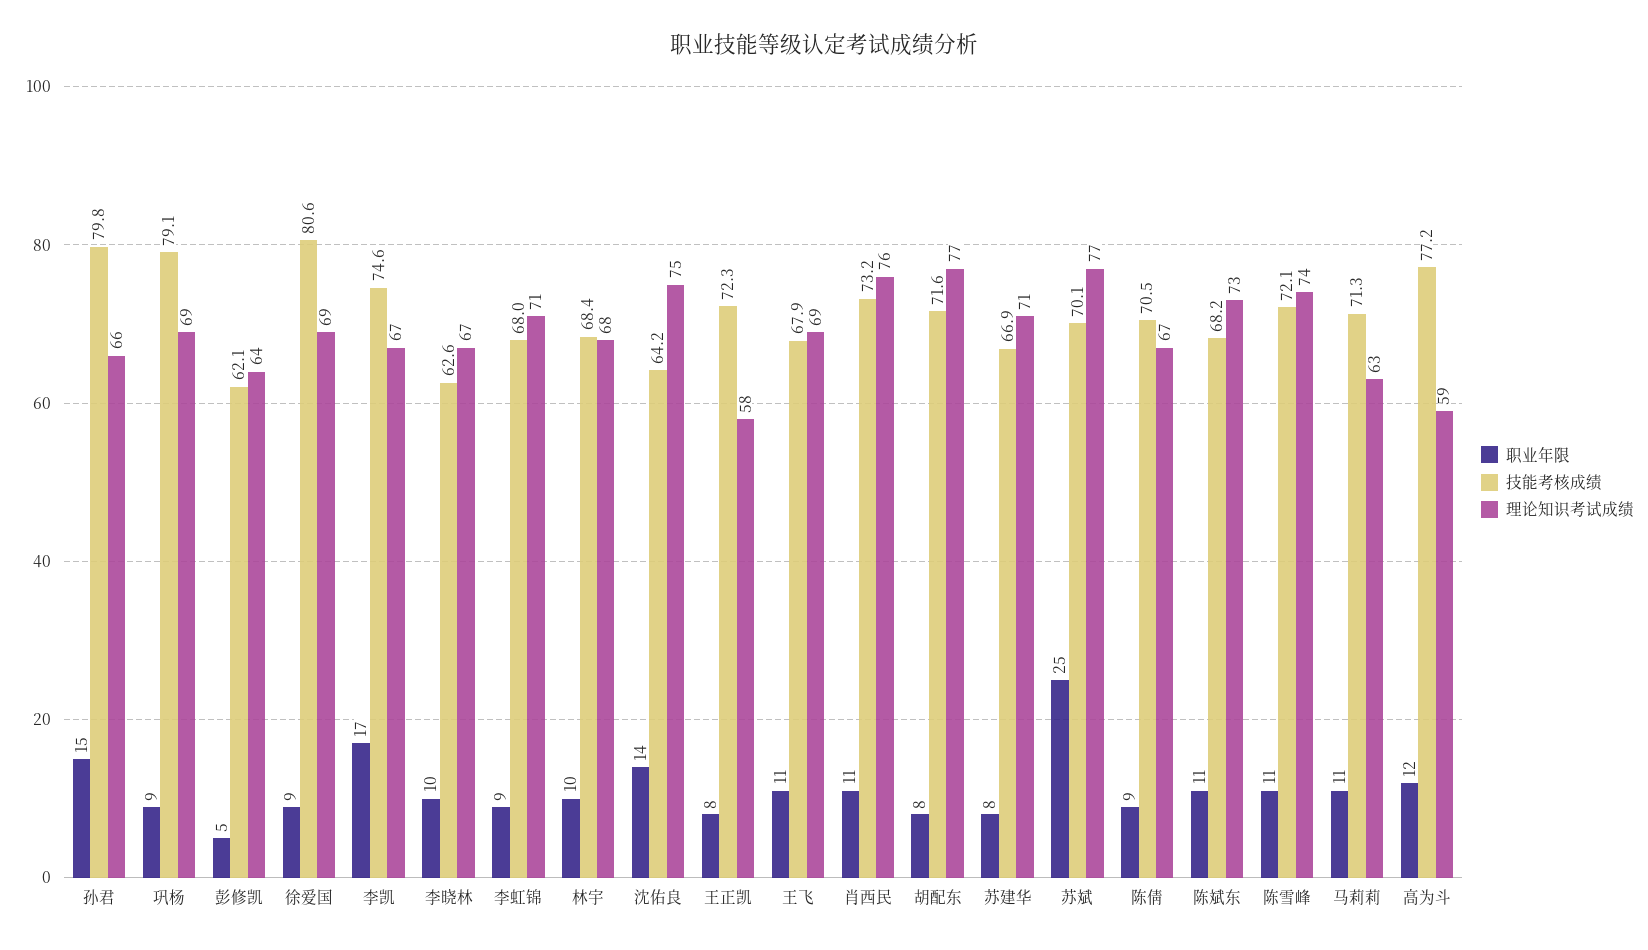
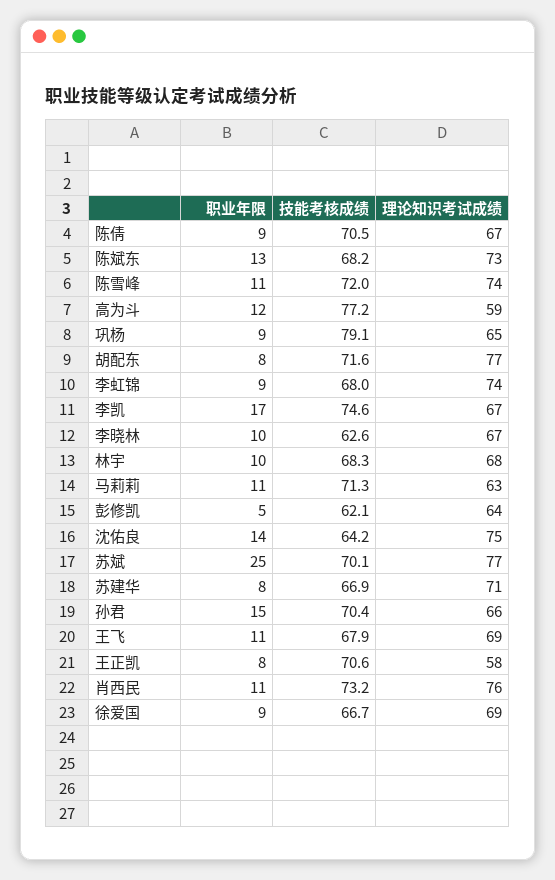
  {
    "职业年限": {
      "孙君": 15,
      "巩杨": 9,
      "彭修凯": 5,
      "徐爱国": 9,
      "李凯": 17,
      "李晓林": 10,
      "李虹锦": 9,
      "林宇": 10,
      "沈佑良": 14,
      "王正凯": 8,
      "王飞": 11,
      "肖西民": 11,
      "胡配东": 8,
      "苏建华": 8,
      "苏斌": 25,
      "陈倩": 9,
-     "陈斌东": 11,
+     "陈斌东": 13,
      "陈雪峰": 11,
      "马莉莉": 11,
      "高为斗": 12
    },
    "技能考核成绩": {
-     "孙君": 79.8,
+     "孙君": 70.4,
      "巩杨": 79.1,
      "彭修凯": 62.1,
-     "徐爱国": 80.6,
+     "徐爱国": 66.7,
      "李凯": 74.6,
      "李晓林": 62.6,
      "李虹锦": 68,
-     "林宇": 68.4,
+     "林宇": 68.3,
      "沈佑良": 64.2,
-     "王正凯": 72.3,
+     "王正凯": 70.6,
      "王飞": 67.9,
      "肖西民": 73.2,
      "胡配东": 71.6,
      "苏建华": 66.9,
      "苏斌": 70.1,
      "陈倩": 70.5,
      "陈斌东": 68.2,
-     "陈雪峰": 72.1,
+     "陈雪峰": 72,
      "马莉莉": 71.3,
      "高为斗": 77.2
    },
    "理论知识考试成绩": {
      "孙君": 66,
-     "巩杨": 69,
+     "巩杨": 65,
      "彭修凯": 64,
      "徐爱国": 69,
      "李凯": 67,
      "李晓林": 67,
-     "李虹锦": 71,
+     "李虹锦": 74,
      "林宇": 68,
      "沈佑良": 75,
      "王正凯": 58,
      "王飞": 69,
      "肖西民": 76,
      "胡配东": 77,
      "苏建华": 71,
      "苏斌": 77,
      "陈倩": 67,
      "陈斌东": 73,
      "陈雪峰": 74,
      "马莉莉": 63,
      "高为斗": 59
    }
  }

